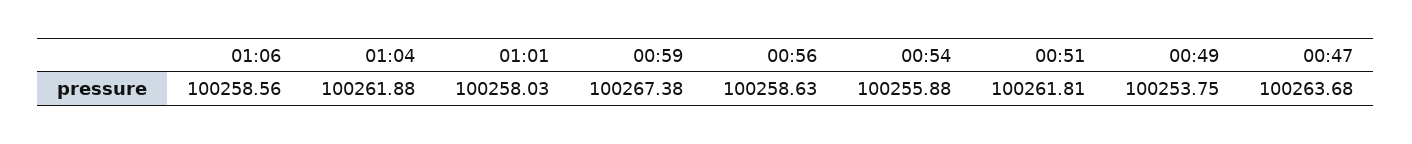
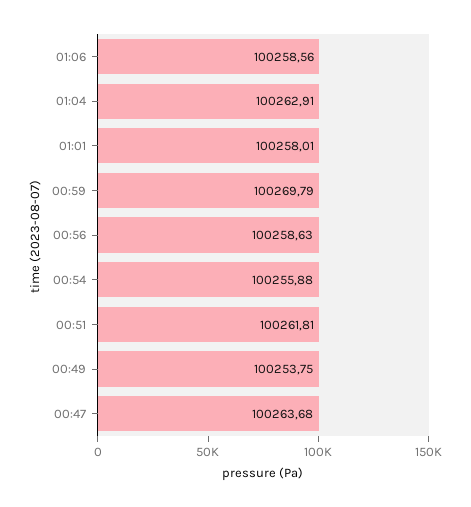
  {
    "01:06": 100258.56,
-   "01:04": 100261.88,
+   "01:04": 100262.91,
-   "01:01": 100258.03,
+   "01:01": 100258.01,
-   "00:59": 100267.38,
+   "00:59": 100269.79,
    "00:56": 100258.63,
    "00:54": 100255.88,
    "00:51": 100261.81,
    "00:49": 100253.75,
    "00:47": 100263.68
  }

